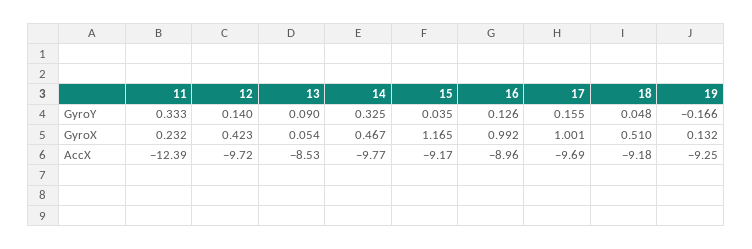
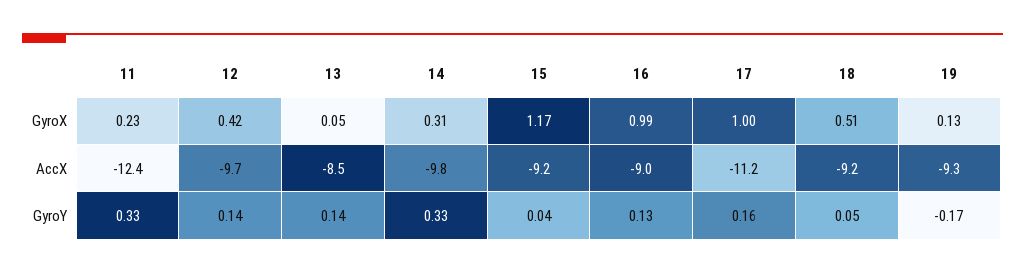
  {
    "11": {
      "GyroY": 0.333,
      "GyroX": 0.232,
      "AccX": -12.39
    },
    "12": {
      "GyroY": 0.14,
      "GyroX": 0.423,
      "AccX": -9.72
    },
    "13": {
-     "GyroY": 0.09,
+     "GyroY": 0.14,
      "GyroX": 0.054,
      "AccX": -8.53
    },
    "14": {
      "GyroY": 0.325,
-     "GyroX": 0.467,
+     "GyroX": 0.31,
      "AccX": -9.77
    },
    "15": {
      "GyroY": 0.035,
      "GyroX": 1.165,
      "AccX": -9.17
    },
    "16": {
      "GyroY": 0.126,
      "GyroX": 0.992,
      "AccX": -8.96
    },
    "17": {
      "GyroY": 0.155,
      "GyroX": 1.001,
-     "AccX": -9.69
+     "AccX": -11.2
    },
    "18": {
      "GyroY": 0.048,
      "GyroX": 0.51,
      "AccX": -9.18
    },
    "19": {
      "GyroY": -0.166,
      "GyroX": 0.132,
      "AccX": -9.25
    }
  }

